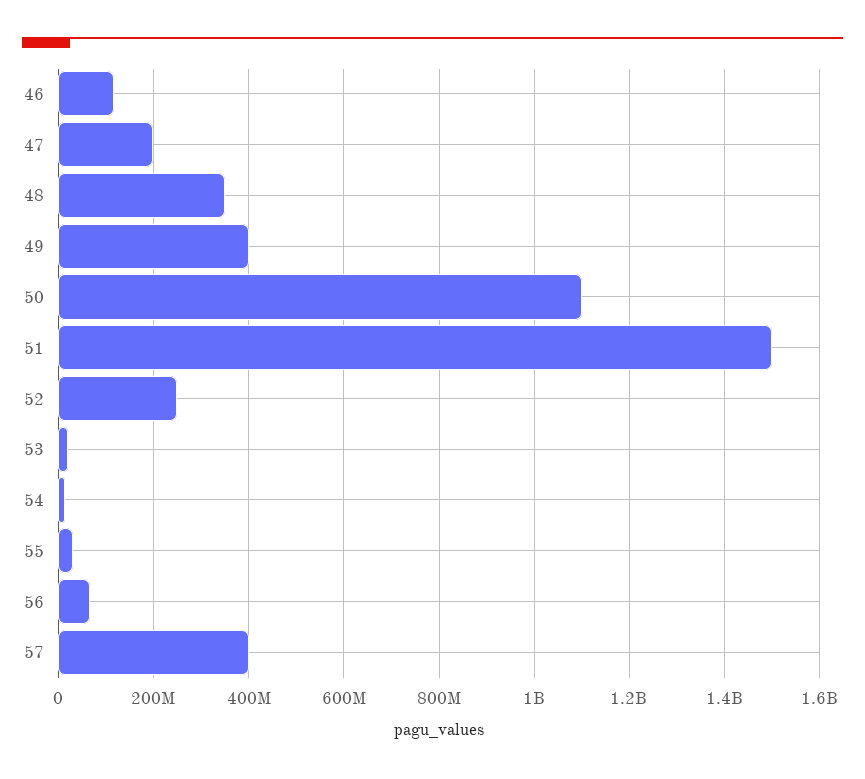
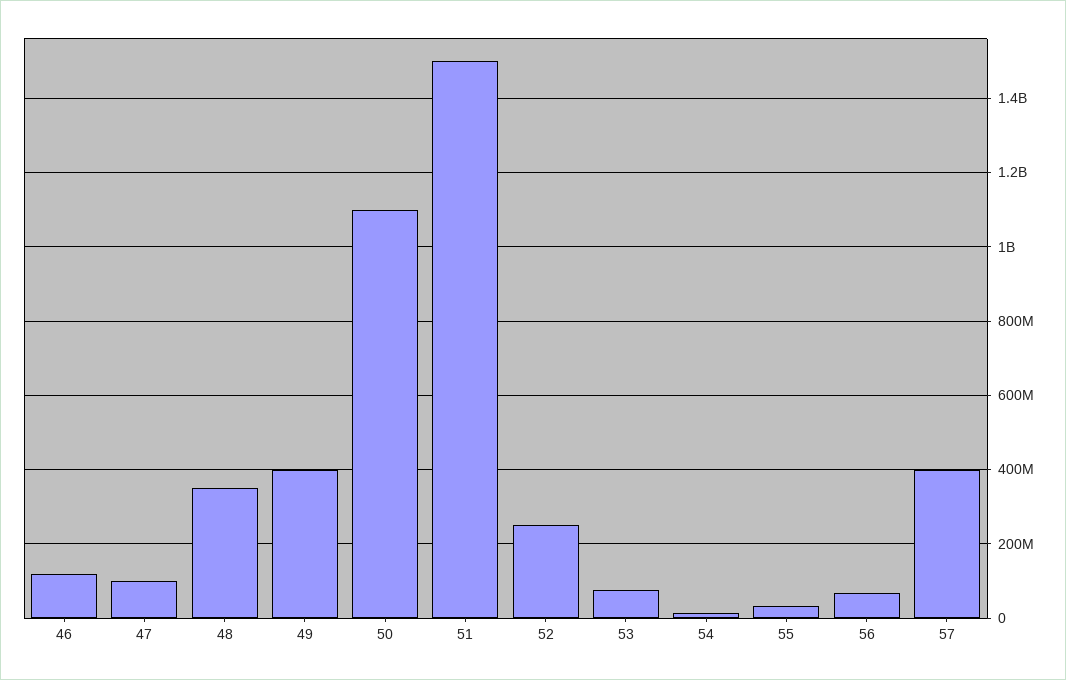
  {
    "46": 120000000,
-   "47": 200000000,
+   "47": 100000000,
    "48": 360000000,
    "49": 400000000,
    "50": 1100000000,
    "51": 1500000000,
    "52": 260000000,
-   "53": 20000000,
+   "53": 80000000,
    "54": 20000000,
    "55": 40000000,
    "56": 60000000,
    "57": 400000000
  }

